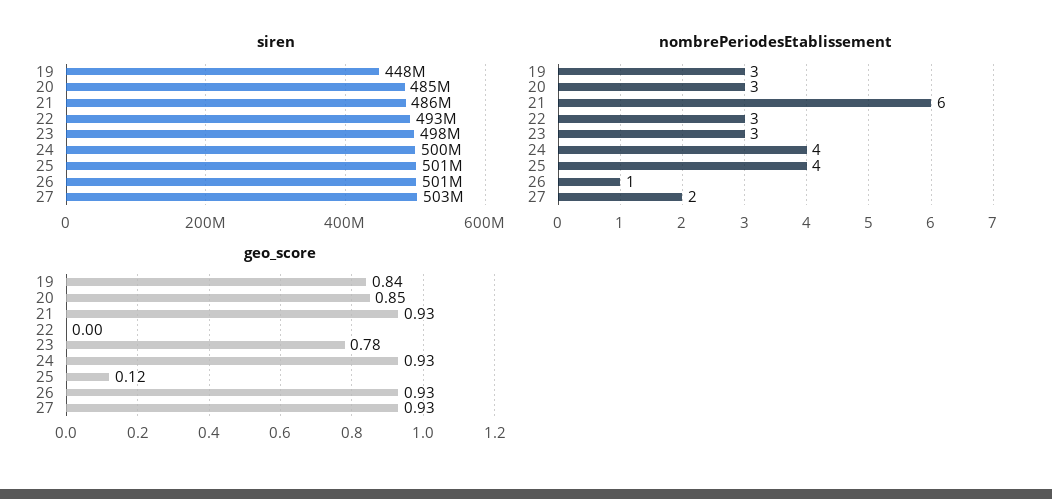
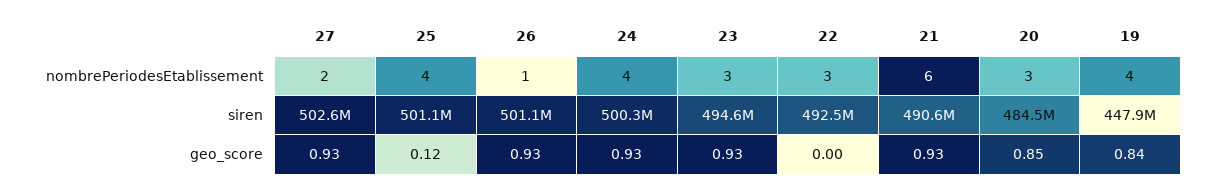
  {
    "siren": {
      "19": 447900000,
      "20": 484500000,
-     "21": 486000000,
+     "21": 490600000,
      "22": 492500000,
-     "23": 498000000,
+     "23": 494600000,
      "24": 500300000,
      "25": 501100000,
      "26": 501100000,
      "27": 502600000
    },
    "nombrePeriodesEtablissement": {
-     "19": 3,
+     "19": 4,
      "20": 3,
      "21": 6,
      "22": 3,
      "23": 3,
      "24": 4,
      "25": 4,
      "26": 1,
      "27": 2
    },
    "geo_score": {
      "19": 0.84,
      "20": 0.85,
      "21": 0.93,
      "22": 0,
-     "23": 0.78,
+     "23": 0.93,
      "24": 0.93,
      "25": 0.12,
      "26": 0.93,
      "27": 0.93
    }
  }

